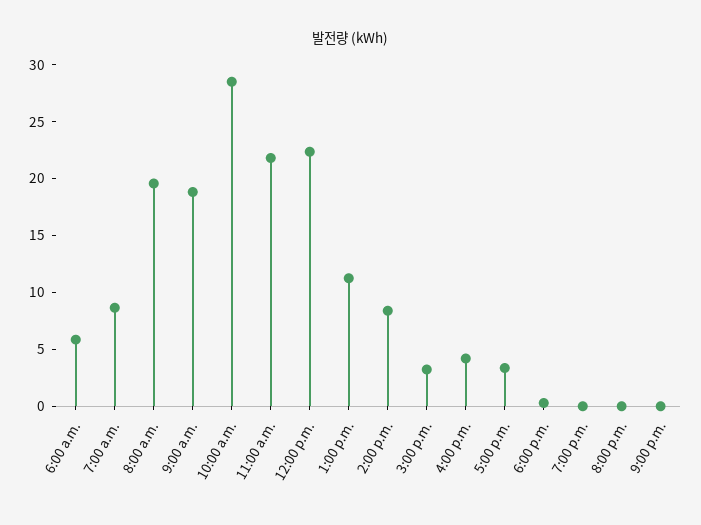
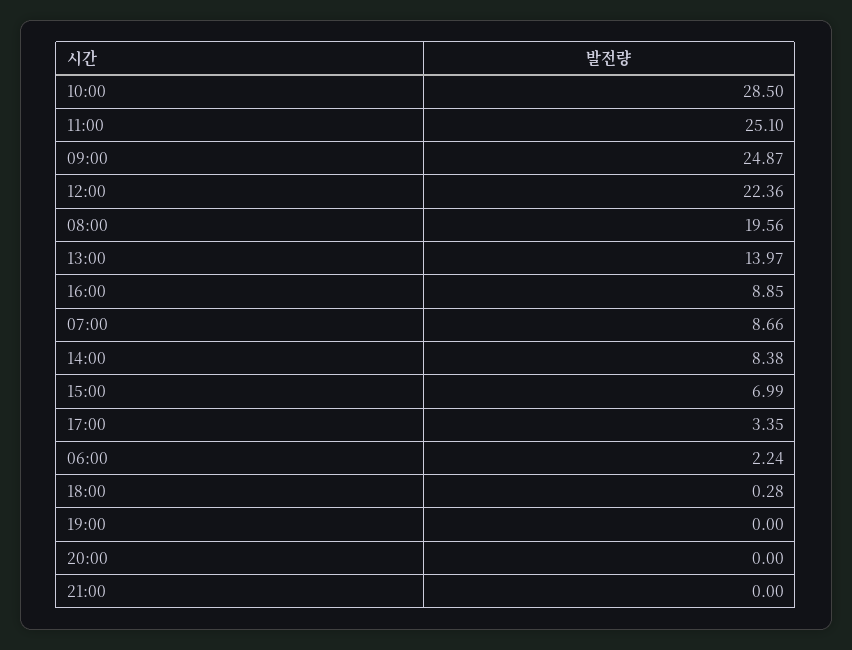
  {
-   "6:00 a.m.": 6,
+   "6:00 a.m.": 2.24,
    "7:00 a.m.": 8.66,
    "8:00 a.m.": 19.56,
-   "9:00 a.m.": 19,
+   "9:00 a.m.": 24.87,
    "10:00 a.m.": 28.5,
-   "11:00 a.m.": 22,
+   "11:00 a.m.": 25.1,
    "12:00 p.m.": 22.36,
-   "1:00 p.m.": 11,
+   "1:00 p.m.": 13.97,
    "2:00 p.m.": 8.38,
-   "3:00 p.m.": 3,
+   "3:00 p.m.": 6.99,
-   "4:00 p.m.": 4,
+   "4:00 p.m.": 8.85,
    "5:00 p.m.": 3.35,
    "6:00 p.m.": 0.28,
    "7:00 p.m.": 0,
    "8:00 p.m.": 0,
    "9:00 p.m.": 0
  }

